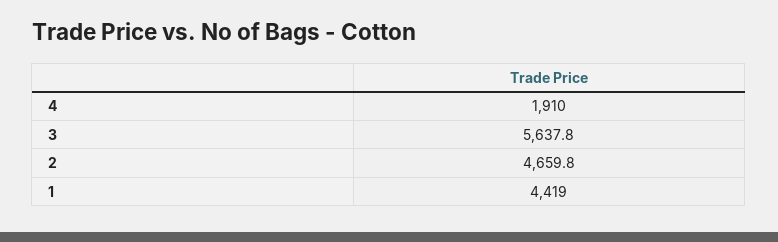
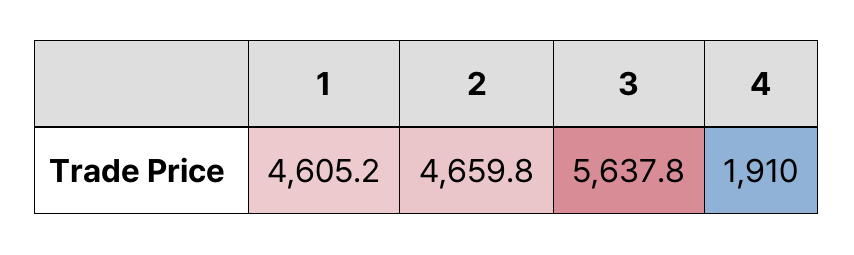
  {
    "4": 1910,
    "3": 5637.8,
    "2": 4659.8,
-   "1": 4419
+   "1": 4605.2
  }

